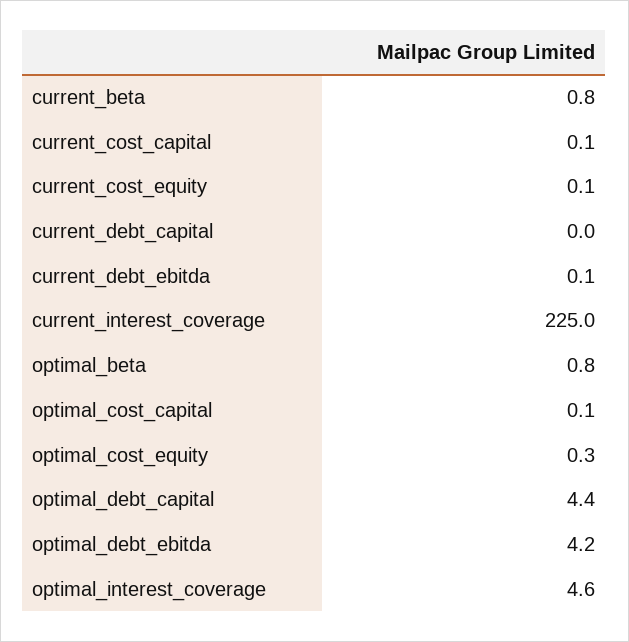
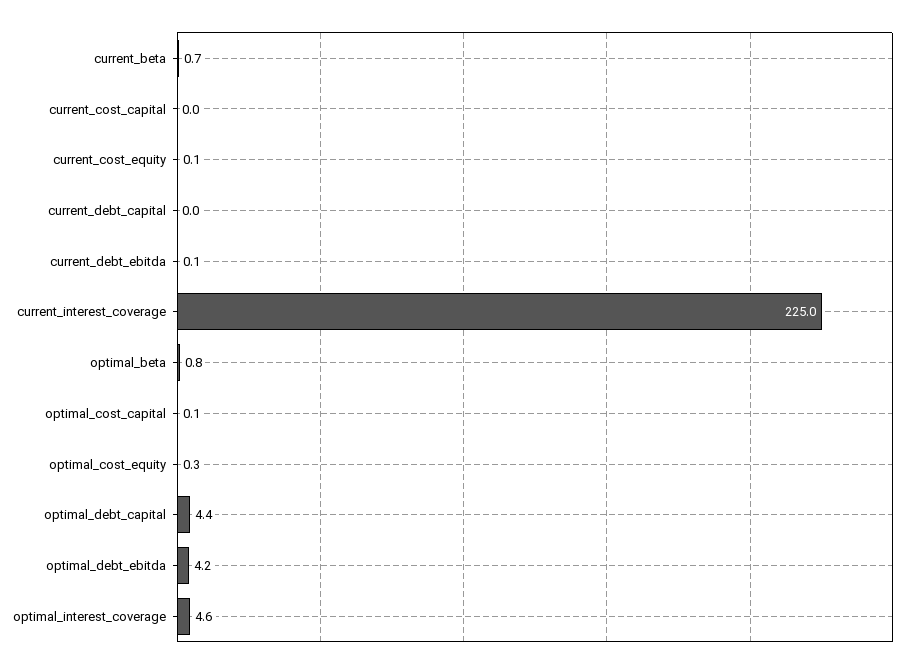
  {
-   "current_beta": 0.8,
+   "current_beta": 0.7,
-   "current_cost_capital": 0.1,
+   "current_cost_capital": 0,
    "current_cost_equity": 0.1,
    "current_debt_capital": 0,
    "current_debt_ebitda": 0.1,
    "current_interest_coverage": 225,
    "optimal_beta": 0.8,
    "optimal_cost_capital": 0.1,
    "optimal_cost_equity": 0.3,
    "optimal_debt_capital": 4.4,
    "optimal_debt_ebitda": 4.2,
    "optimal_interest_coverage": 4.6
  }

